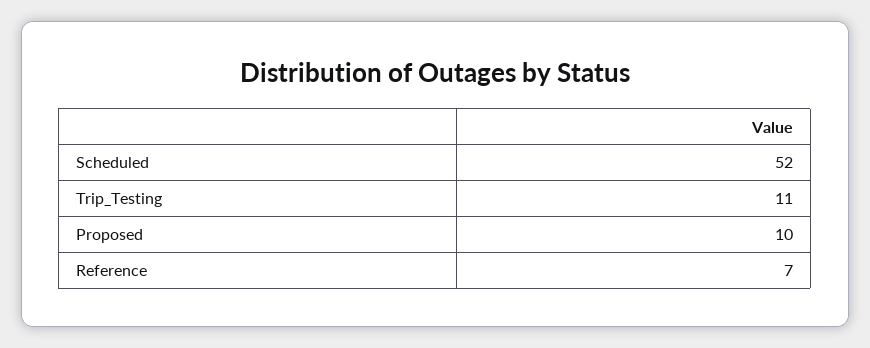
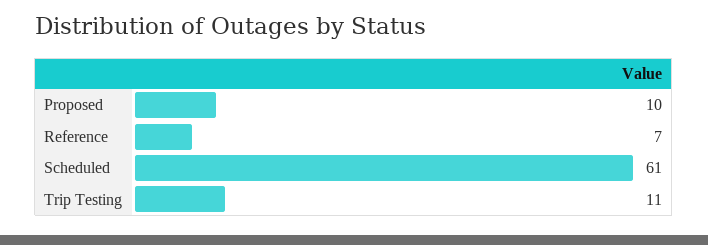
  {
-   "Scheduled": 52,
+   "Scheduled": 61,
    "Trip_Testing": 11,
    "Proposed": 10,
    "Reference": 7
  }

